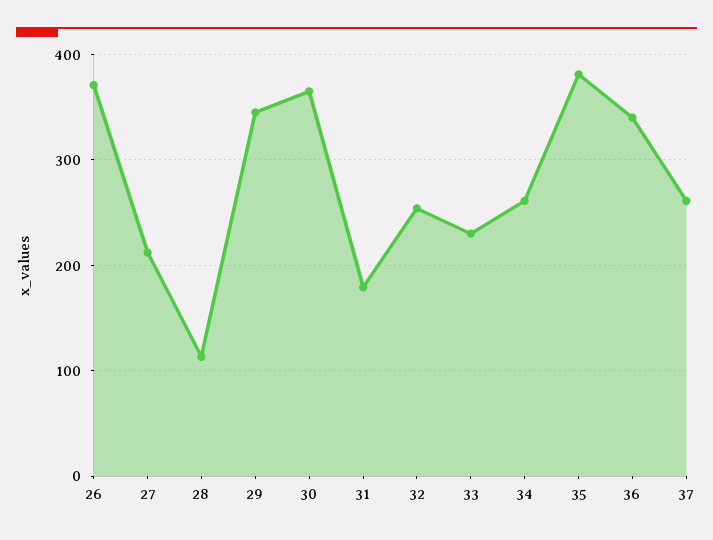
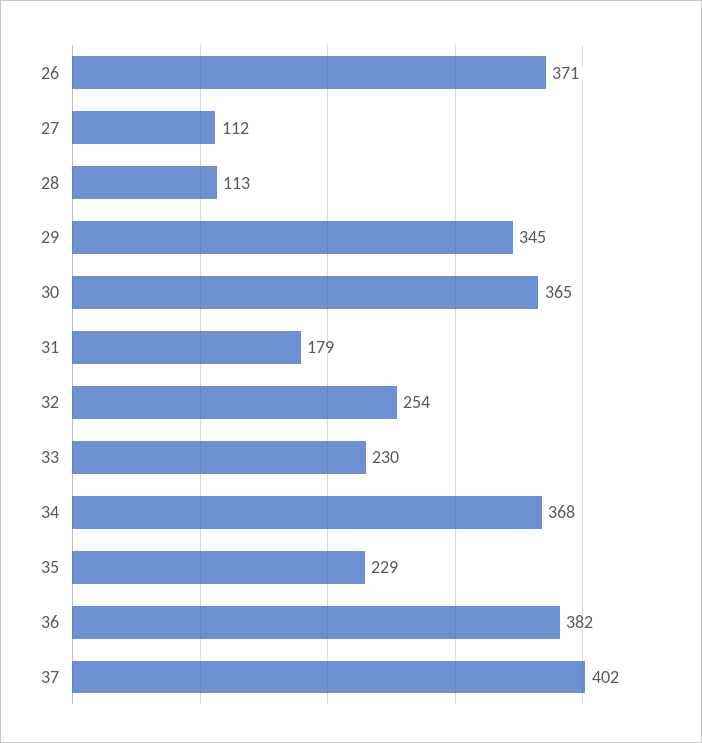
  {
    "26": 371,
-   "27": 210,
+   "27": 112,
    "28": 113,
    "29": 345,
    "30": 365,
    "31": 179,
    "32": 254,
    "33": 230,
-   "34": 260,
+   "34": 368,
-   "35": 380,
+   "35": 229,
-   "36": 340,
+   "36": 382,
-   "37": 260
+   "37": 402
  }

